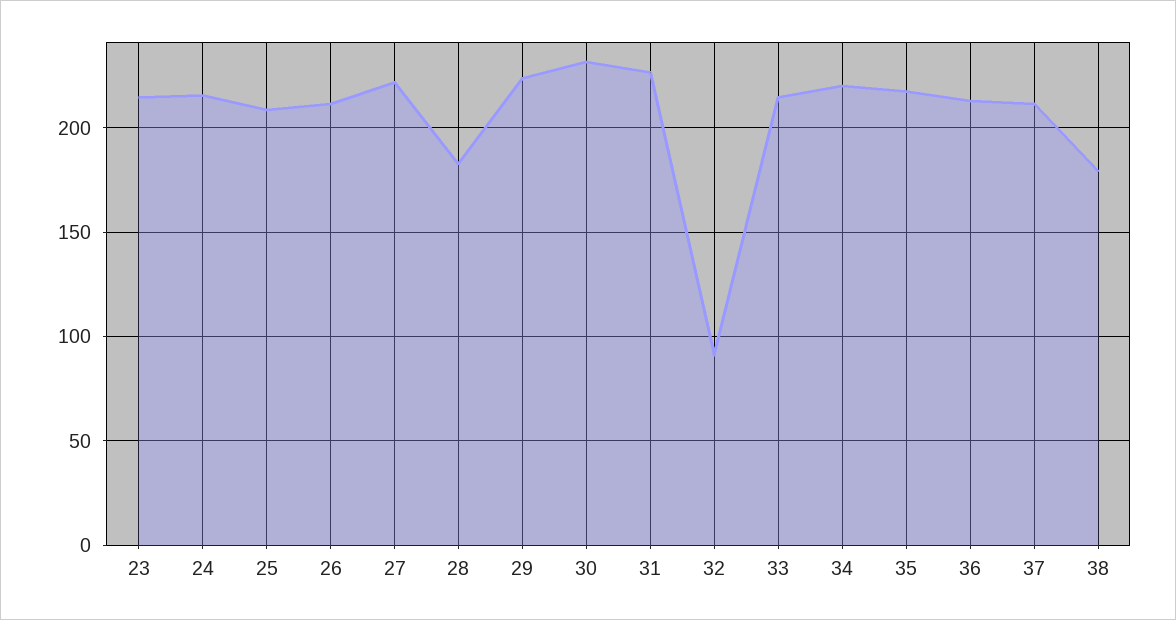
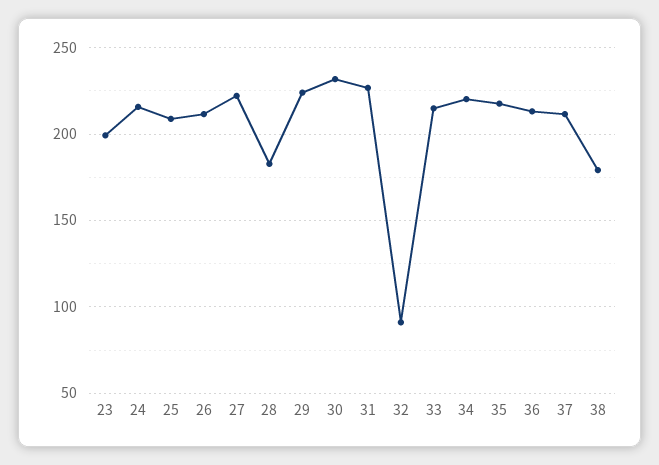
  {
-   "23": 215,
+   "23": 200,
    "24": 215,
    "25": 210,
    "26": 210,
    "27": 220,
    "28": 185,
    "29": 225,
    "30": 230,
    "31": 225,
    "32": 90,
    "33": 215,
    "34": 220,
    "35": 220,
    "36": 215,
    "37": 210,
    "38": 180
  }

